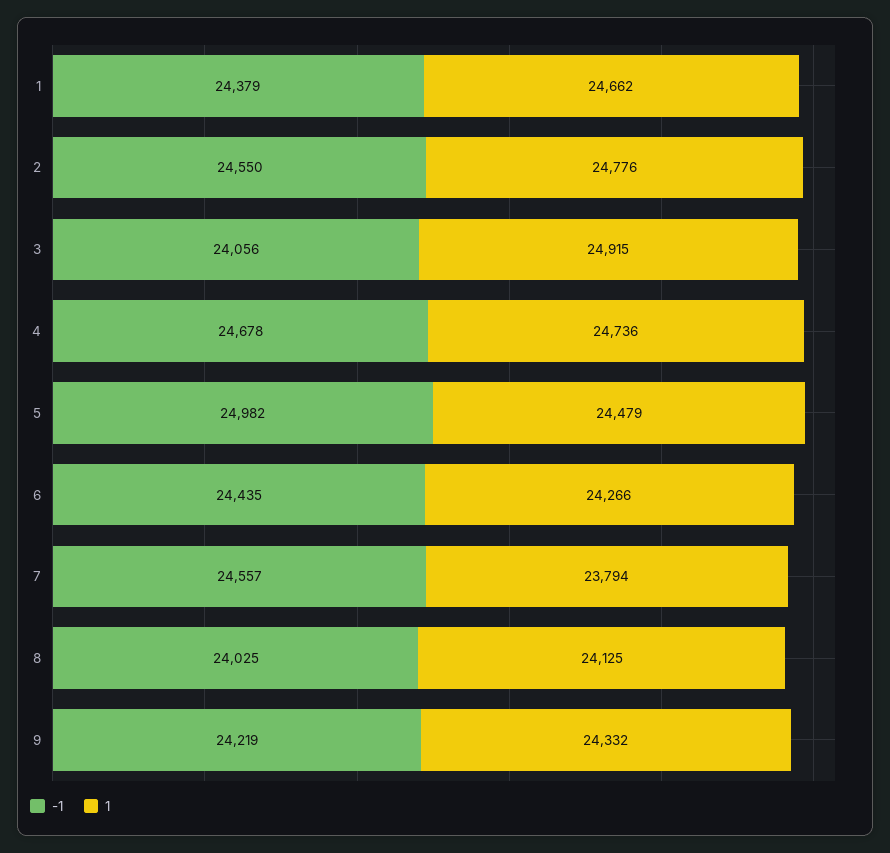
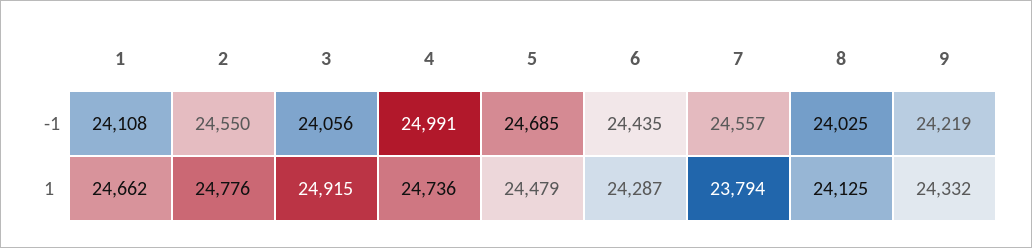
  {
    "-1": {
-     "1": 24379,
+     "1": 24108,
      "2": 24550,
      "3": 24056,
-     "4": 24678,
+     "4": 24991,
-     "5": 24982,
+     "5": 24685,
      "6": 24435,
      "7": 24557,
      "8": 24025,
      "9": 24219
    },
    "1": {
      "1": 24662,
      "2": 24776,
      "3": 24915,
      "4": 24736,
      "5": 24479,
-     "6": 24266,
+     "6": 24287,
      "7": 23794,
      "8": 24125,
      "9": 24332
    }
  }

